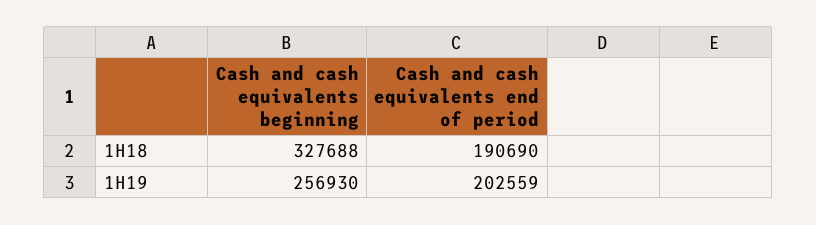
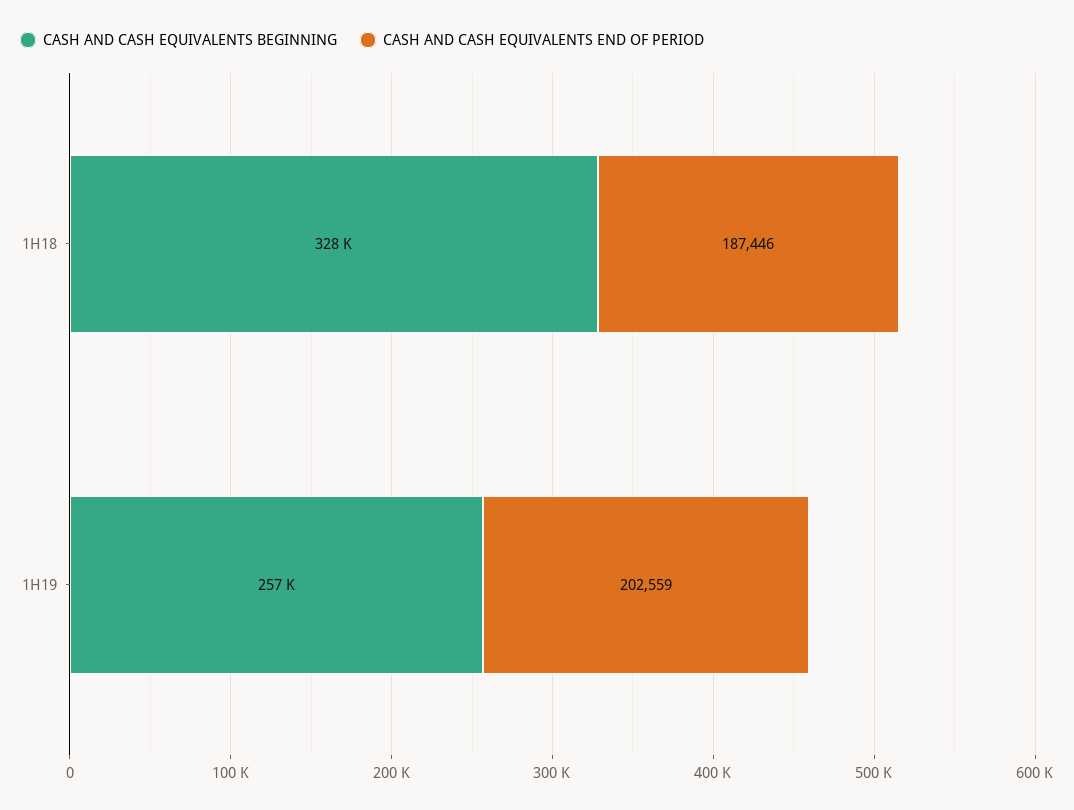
  {
    "Cash and cash equivalents beginning": {
      "1H18": 327688,
      "1H19": 256930
    },
    "Cash and cash equivalents end of period": {
-     "1H18": 190690,
+     "1H18": 187446,
      "1H19": 202559
    }
  }

